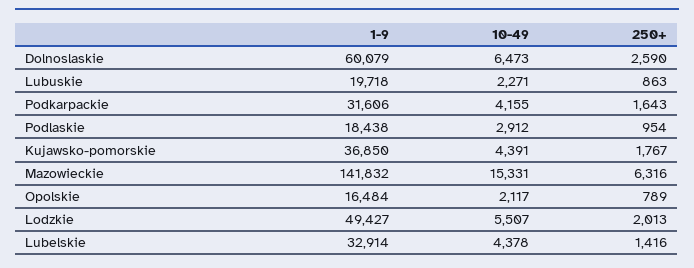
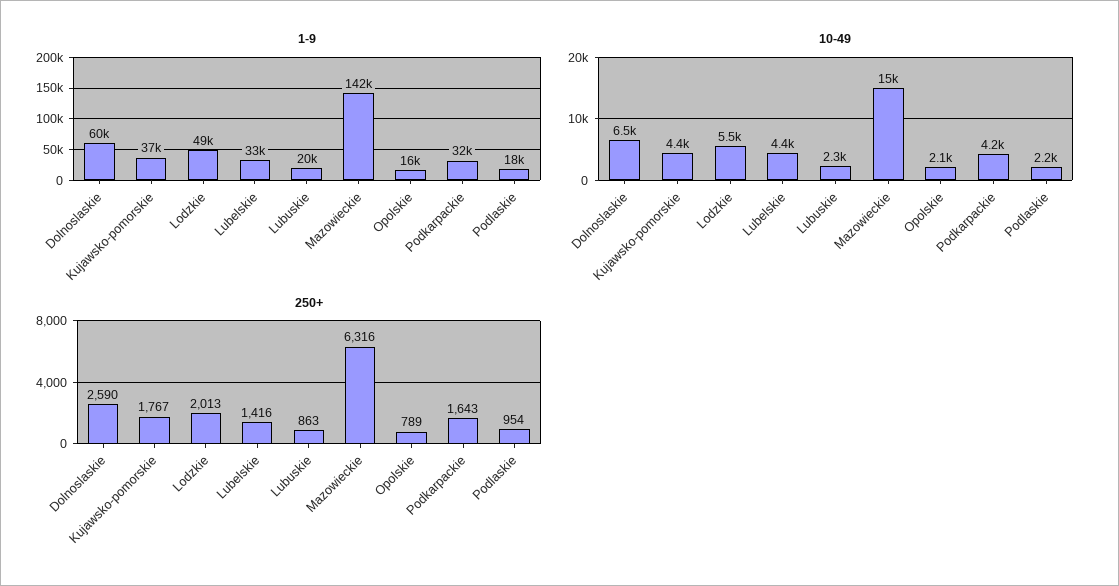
  {
    "1-9": {
      "Dolnoslaskie": 60079,
      "Lubuskie": 19718,
      "Podkarpackie": 31606,
      "Podlaskie": 18438,
      "Kujawsko-pomorskie": 36850,
      "Mazowieckie": 141832,
      "Opolskie": 16484,
      "Lodzkie": 49427,
      "Lubelskie": 32914
    },
    "10-49": {
      "Dolnoslaskie": 6473,
      "Lubuskie": 2271,
      "Podkarpackie": 4155,
-     "Podlaskie": 2912,
+     "Podlaskie": 2200,
      "Kujawsko-pomorskie": 4391,
      "Mazowieckie": 15331,
      "Opolskie": 2117,
      "Lodzkie": 5507,
      "Lubelskie": 4378
    },
    "250+": {
      "Dolnoslaskie": 2590,
      "Lubuskie": 863,
      "Podkarpackie": 1643,
      "Podlaskie": 954,
      "Kujawsko-pomorskie": 1767,
      "Mazowieckie": 6316,
      "Opolskie": 789,
      "Lodzkie": 2013,
      "Lubelskie": 1416
    }
  }

